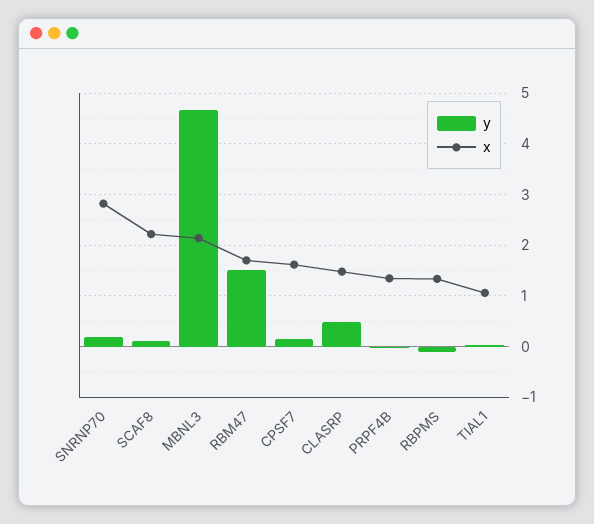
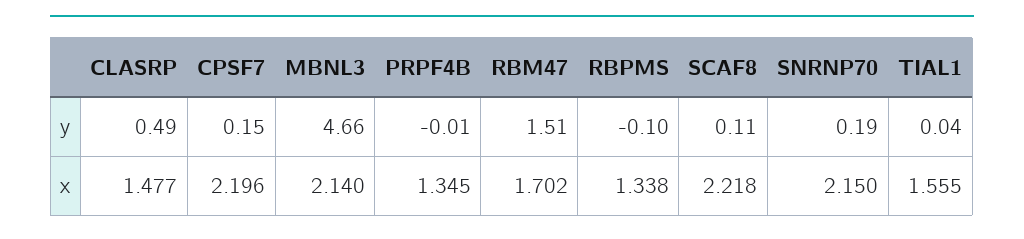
  {
    "y": {
      "SNRNP70": 0.19,
      "SCAF8": 0.11,
      "MBNL3": 4.66,
      "RBM47": 1.51,
      "CPSF7": 0.15,
      "CLASRP": 0.49,
      "PRPF4B": -0.01,
      "RBPMS": -0.1,
      "TIAL1": 0.04
    },
    "x": {
-     "SNRNP70": 2.8,
+     "SNRNP70": 2.15,
      "SCAF8": 2.218,
      "MBNL3": 2.14,
      "RBM47": 1.702,
-     "CPSF7": 1.6,
+     "CPSF7": 2.196,
      "CLASRP": 1.477,
      "PRPF4B": 1.345,
      "RBPMS": 1.338,
-     "TIAL1": 1
+     "TIAL1": 1.555
    }
  }

